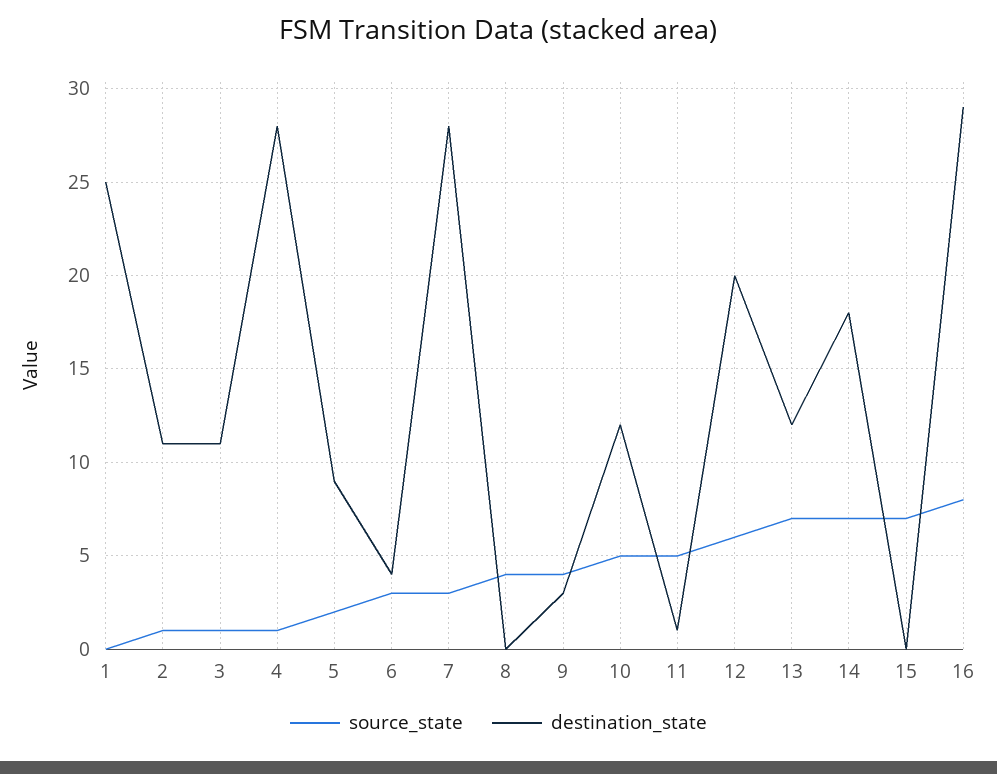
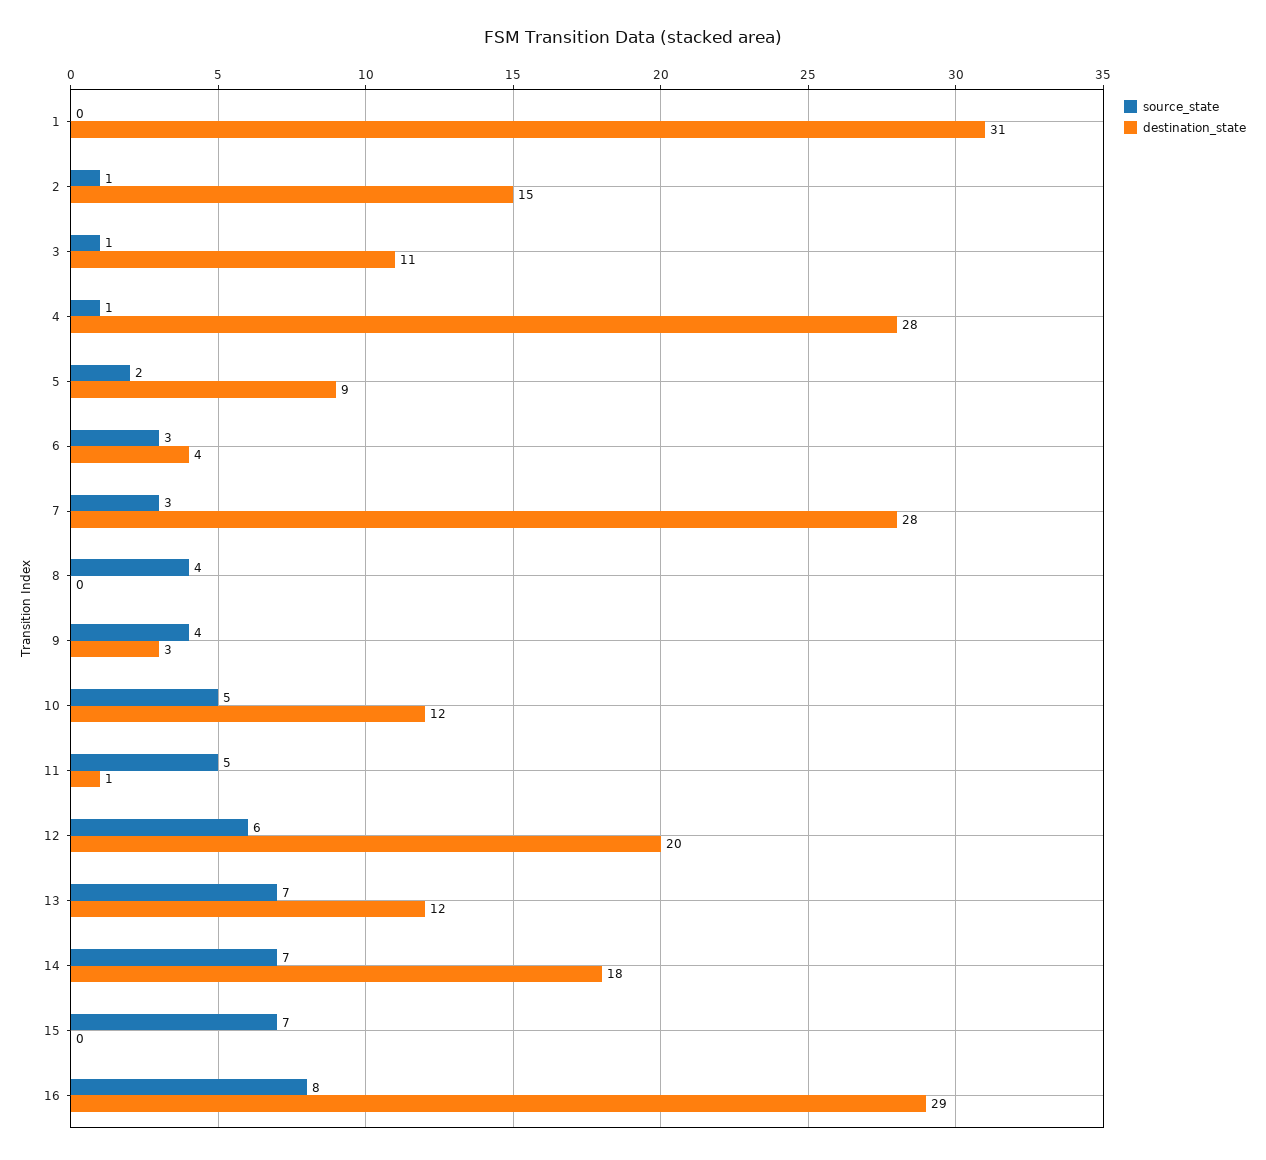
  {
    "source_state": {
      "1": 0,
      "2": 1,
      "3": 1,
      "4": 1,
      "5": 2,
      "6": 3,
      "7": 3,
      "8": 4,
      "9": 4,
      "10": 5,
      "11": 5,
      "12": 6,
      "13": 7,
      "14": 7,
      "15": 7,
      "16": 8
    },
    "destination_state": {
-     "1": 25,
+     "1": 31,
-     "2": 11,
+     "2": 15,
      "3": 11,
      "4": 28,
      "5": 9,
      "6": 4,
      "7": 28,
      "8": 0,
      "9": 3,
      "10": 12,
      "11": 1,
      "12": 20,
      "13": 12,
      "14": 18,
      "15": 0,
      "16": 29
    }
  }

